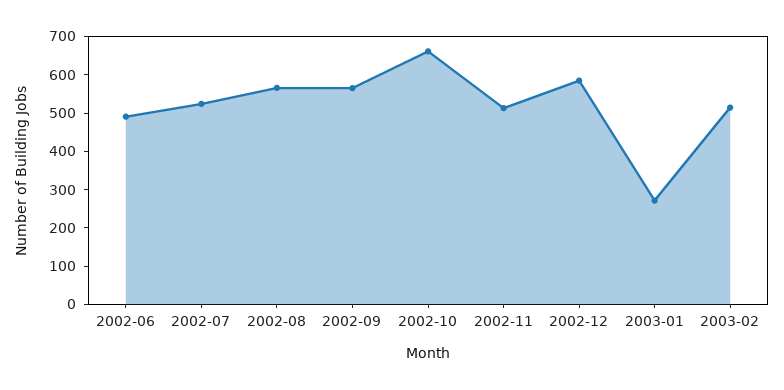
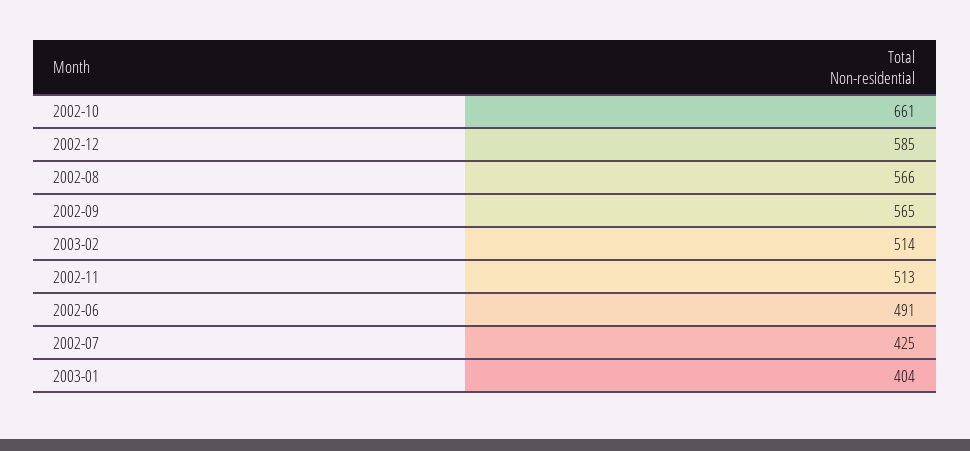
  {
    "2002-06": 491,
-   "2002-07": 525,
+   "2002-07": 425,
    "2002-08": 566,
    "2002-09": 565,
    "2002-10": 661,
    "2002-11": 513,
    "2002-12": 585,
-   "2003-01": 275,
+   "2003-01": 404,
    "2003-02": 514
  }

